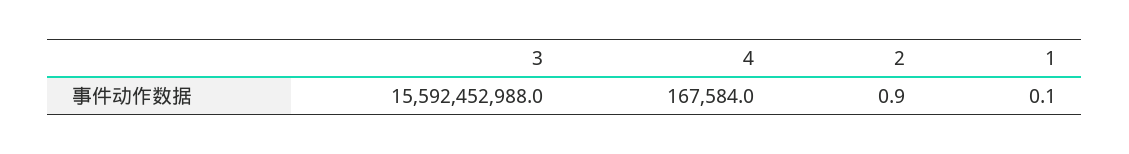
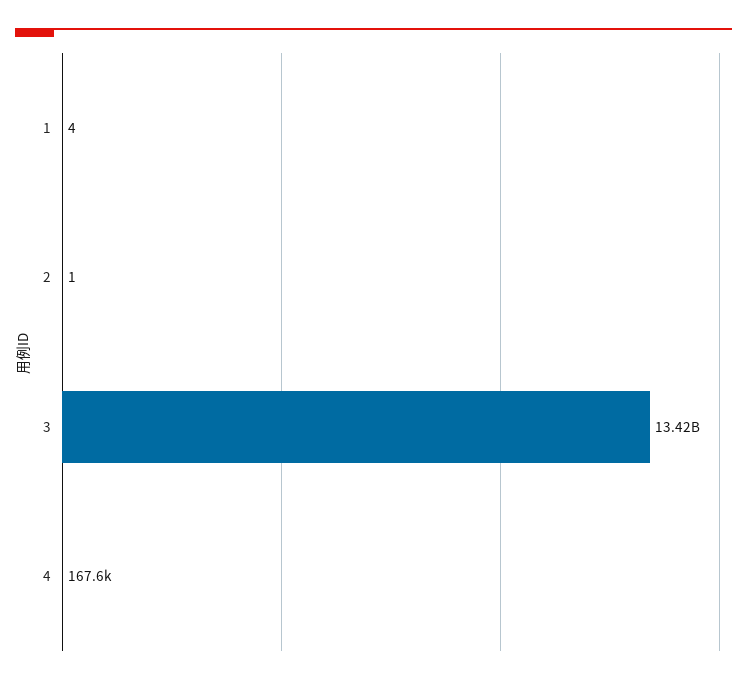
  {
-   "3": 15592452988,
+   "3": 13420000000,
    "4": 167584,
    "2": 0.9,
-   "1": 0.1
+   "1": 4
  }

